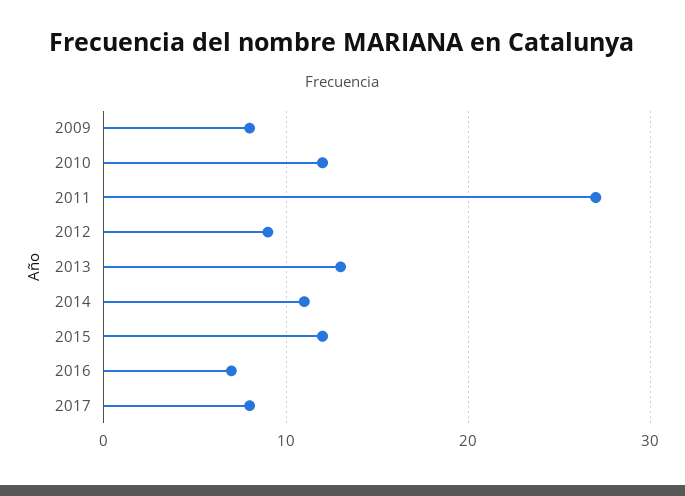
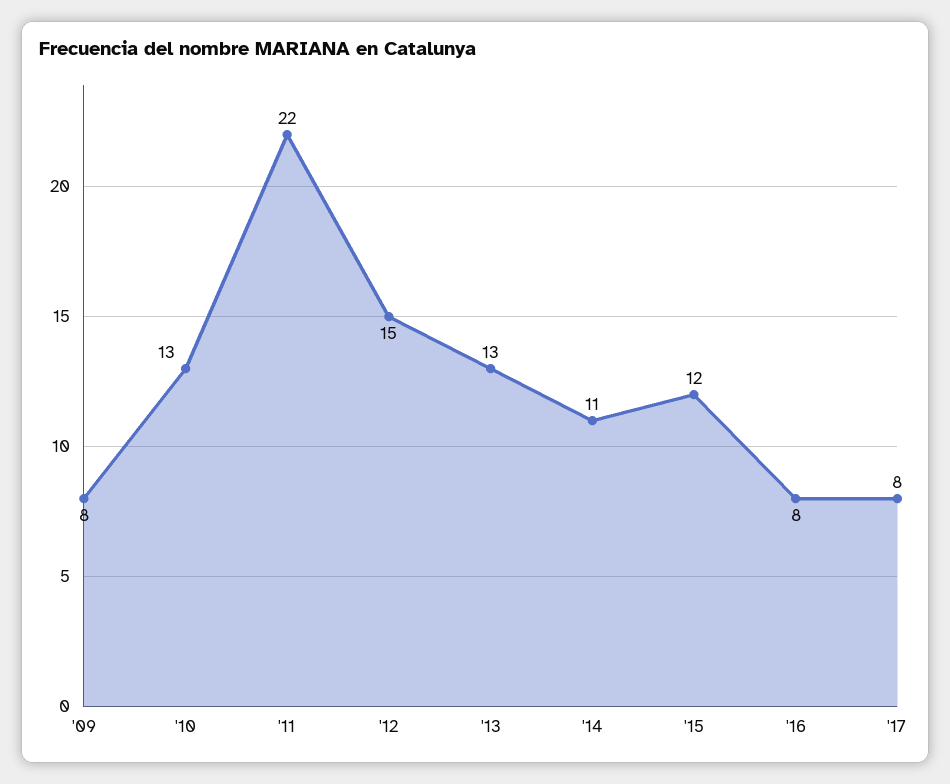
  {
    "2009": 8,
-   "2010": 12,
+   "2010": 13,
-   "2011": 27,
+   "2011": 22,
-   "2012": 9,
+   "2012": 15,
    "2013": 13,
    "2014": 11,
    "2015": 12,
-   "2016": 7,
+   "2016": 8,
    "2017": 8
  }

